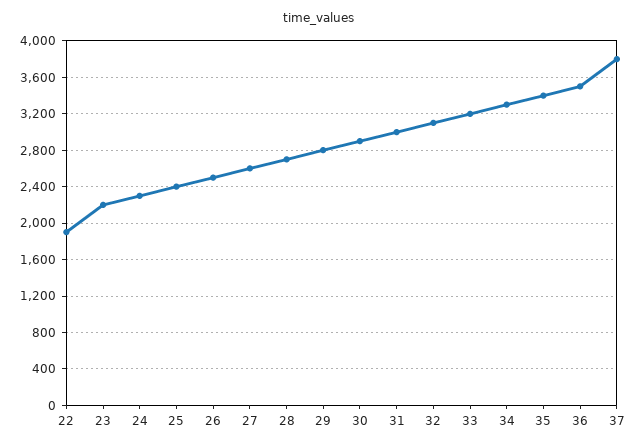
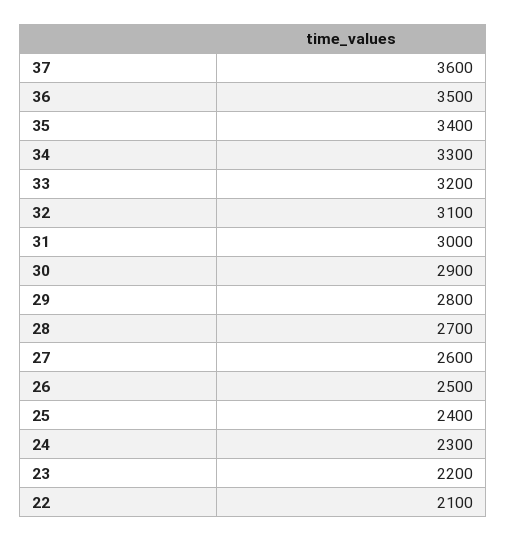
  {
-   "22": 1900,
+   "22": 2100,
    "23": 2200,
    "24": 2300,
    "25": 2400,
    "26": 2500,
    "27": 2600,
    "28": 2700,
    "29": 2800,
    "30": 2900,
    "31": 3000,
    "32": 3100,
    "33": 3200,
    "34": 3300,
    "35": 3400,
    "36": 3500,
-   "37": 3800
+   "37": 3600
  }

